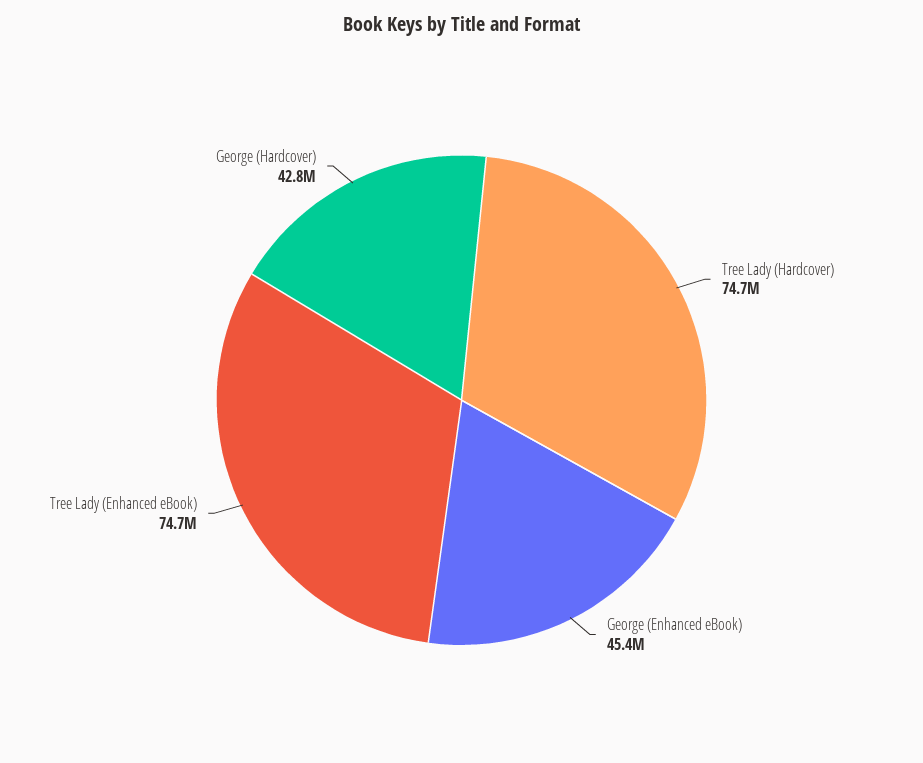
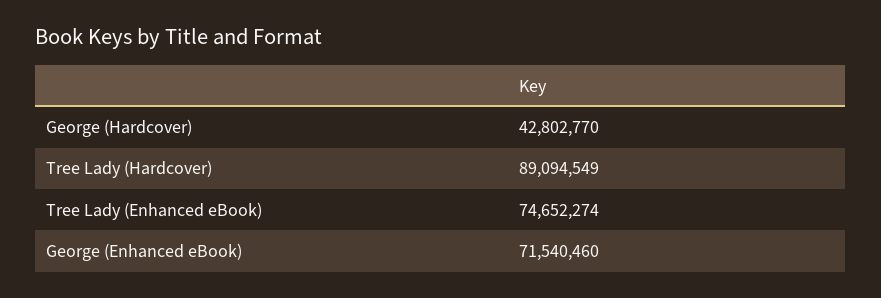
  {
-   "Tree Lady (Hardcover)": 74700000,
+   "Tree Lady (Hardcover)": 89094549,
-   "George (Enhanced eBook)": 45400000,
+   "George (Enhanced eBook)": 71540460,
    "Tree Lady (Enhanced eBook)": 74652274,
    "George (Hardcover)": 42802770
  }

